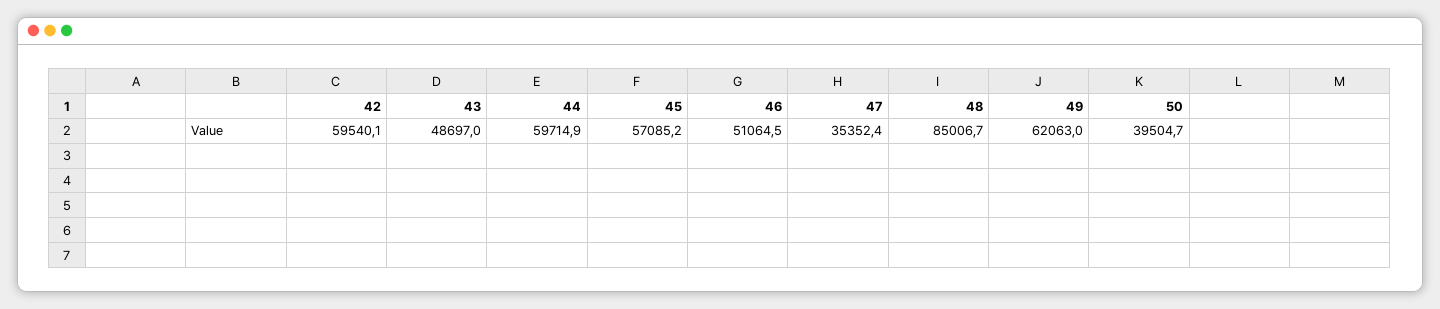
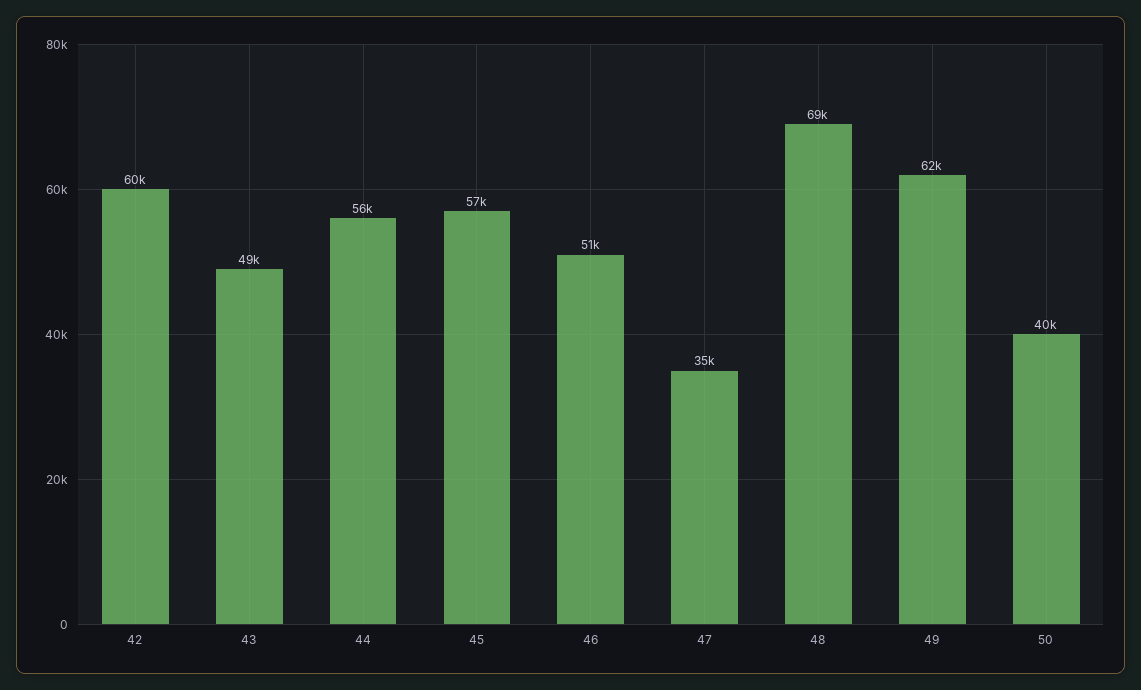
  {
    "42": 59540.1,
    "43": 48697,
-   "44": 59714.9,
+   "44": 56000,
    "45": 57085.2,
    "46": 51064.5,
    "47": 35352.4,
-   "48": 85006.7,
+   "48": 69000,
    "49": 62063,
    "50": 39504.7
  }

